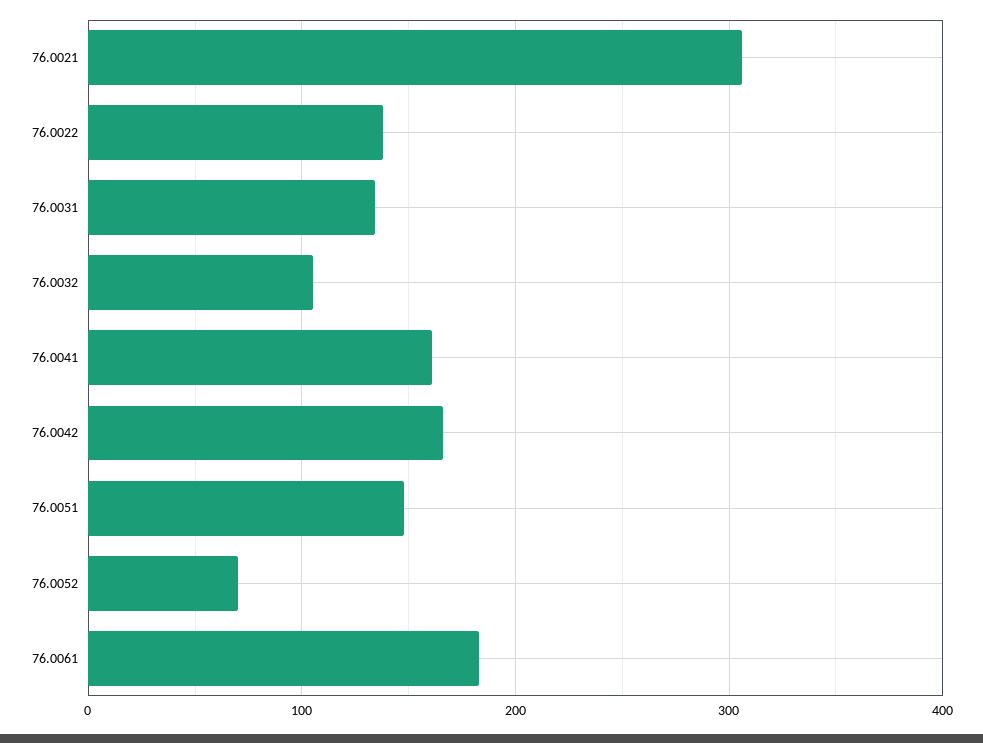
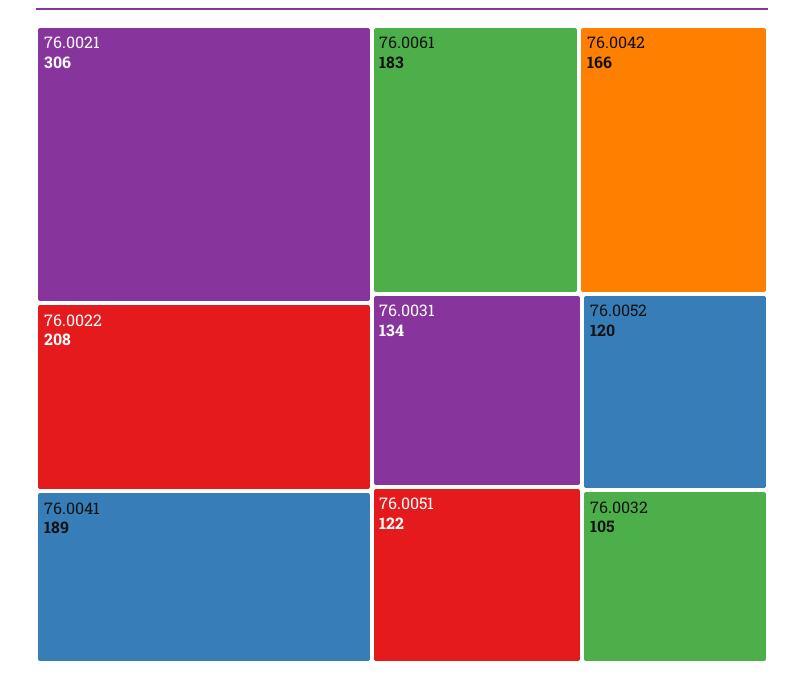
  {
    "76.0021": 306,
-   "76.0022": 140,
+   "76.0022": 208,
    "76.0031": 134,
    "76.0032": 105,
-   "76.0041": 160,
+   "76.0041": 189,
    "76.0042": 166,
-   "76.0051": 150,
+   "76.0051": 122,
-   "76.0052": 70,
+   "76.0052": 120,
    "76.0061": 183
  }

